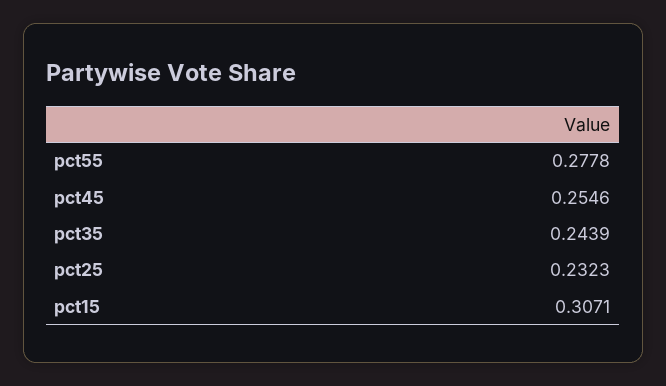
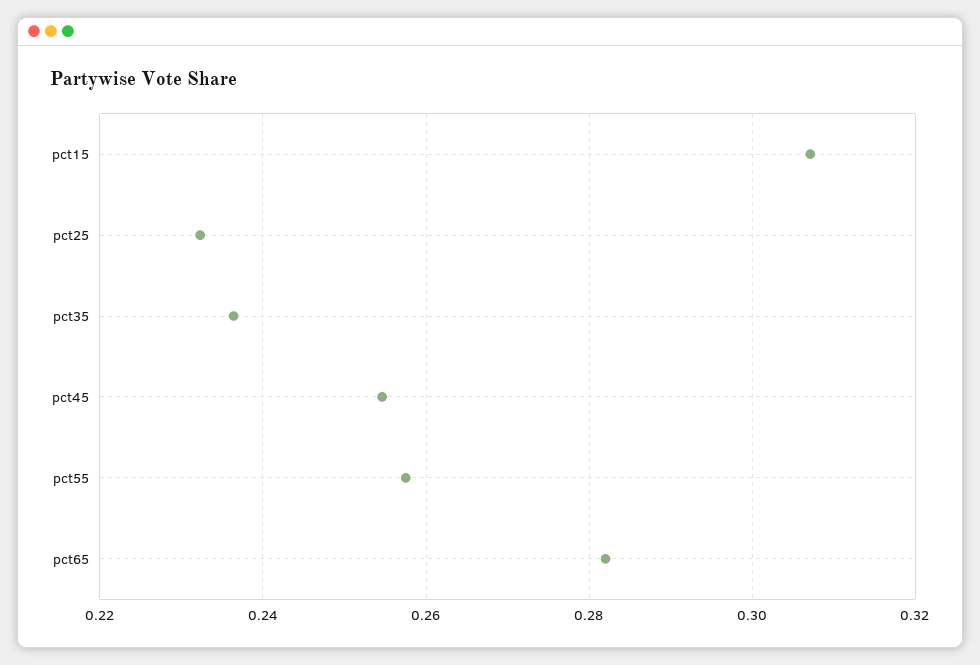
  {
-   "pct55": 0.2778,
+   "pct55": 0.258,
    "pct45": 0.2546,
-   "pct35": 0.2439,
+   "pct35": 0.236,
    "pct25": 0.2323,
-   "pct15": 0.3071
+   "pct15": 0.3071,
+   "pct65": 0.282
  }

